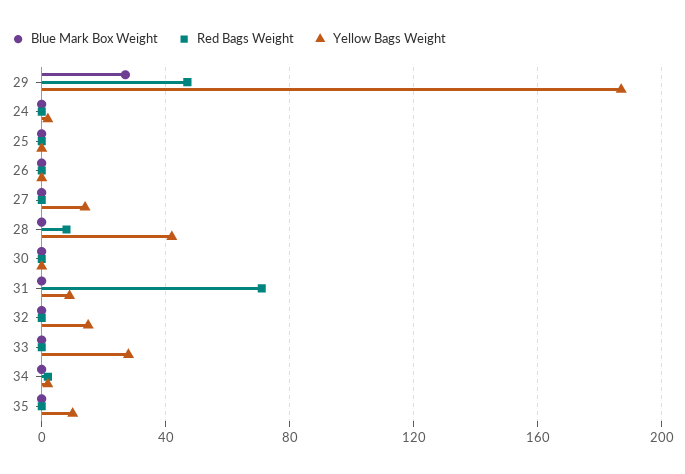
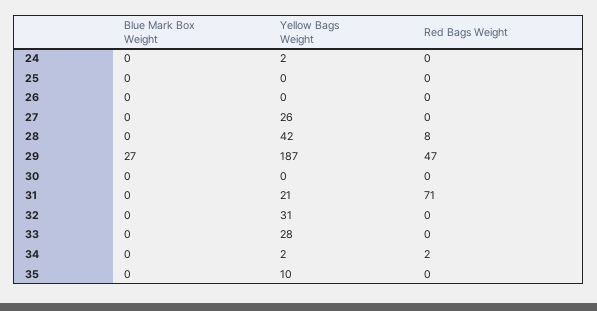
  {
    "Blue Mark Box Weight": {
      "29": 27,
      "24": 0,
      "25": 0,
      "26": 0,
      "27": 0,
      "28": 0,
      "30": 0,
      "31": 0,
      "32": 0,
      "33": 0,
      "34": 0,
      "35": 0
    },
    "Red Bags Weight": {
      "29": 47,
      "24": 0,
      "25": 0,
      "26": 0,
      "27": 0,
      "28": 8,
      "30": 0,
      "31": 71,
      "32": 0,
      "33": 0,
      "34": 2,
      "35": 0
    },
    "Yellow Bags Weight": {
      "29": 187,
      "24": 2,
      "25": 0,
      "26": 0,
-     "27": 15,
+     "27": 26,
      "28": 42,
      "30": 0,
-     "31": 10,
+     "31": 21,
-     "32": 15,
+     "32": 31,
      "33": 28,
      "34": 2,
      "35": 10
    }
  }

